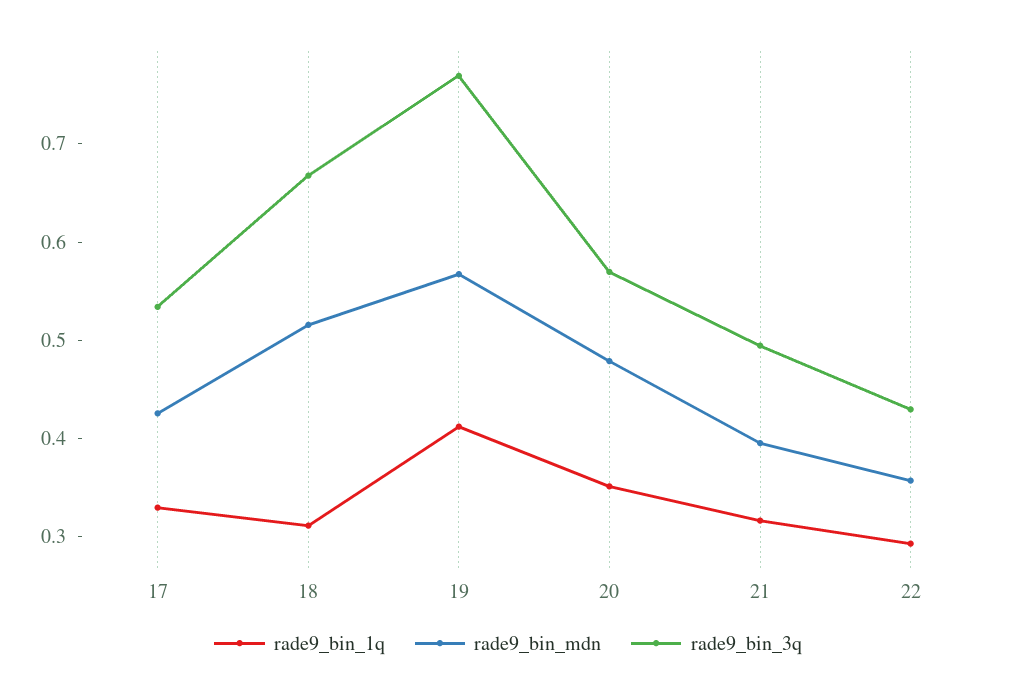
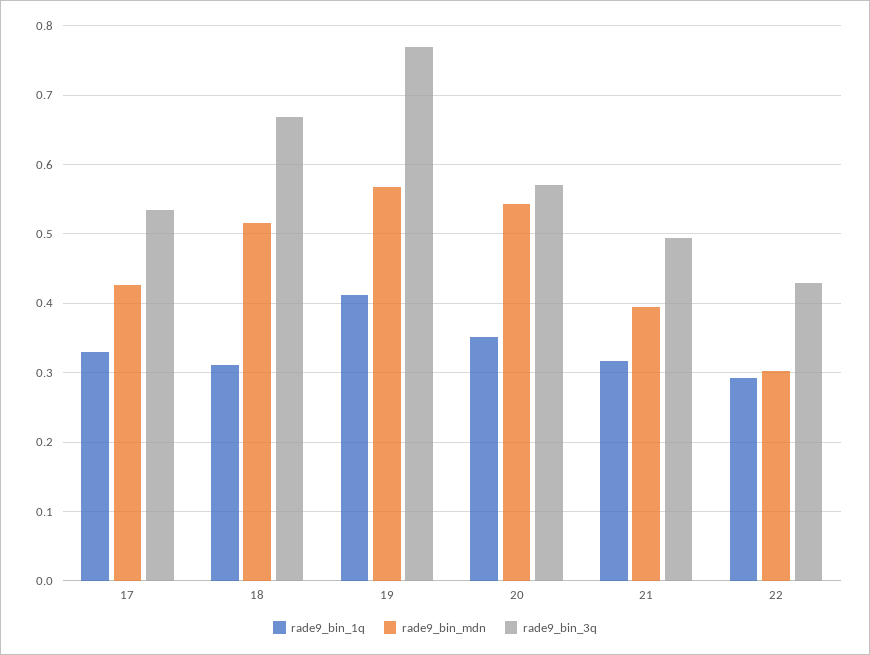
  {
    "rade9_bin_1q": {
      "17": 0.33,
      "18": 0.31,
      "19": 0.41,
      "20": 0.35,
      "21": 0.32,
      "22": 0.29
    },
    "rade9_bin_mdn": {
      "17": 0.43,
      "18": 0.52,
      "19": 0.57,
-     "20": 0.48,
+     "20": 0.54,
      "21": 0.4,
-     "22": 0.36
+     "22": 0.3
    },
    "rade9_bin_3q": {
      "17": 0.53,
      "18": 0.67,
      "19": 0.77,
      "20": 0.57,
      "21": 0.49,
      "22": 0.43
    }
  }

